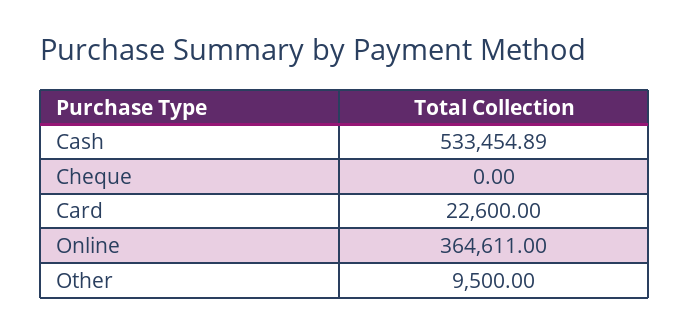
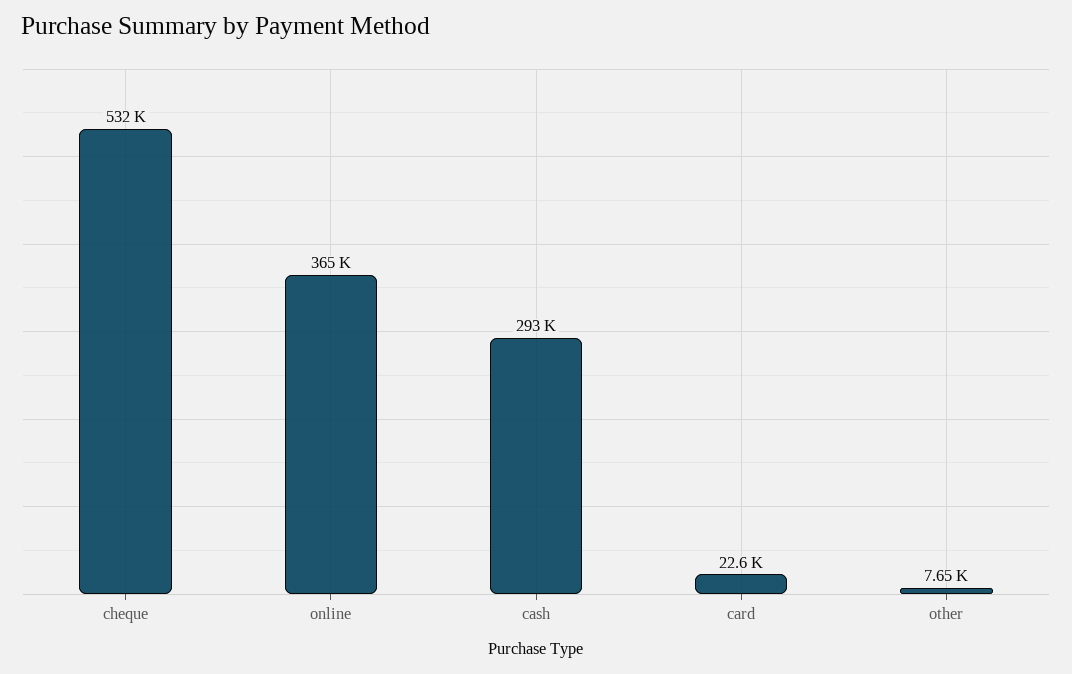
  {
-   "Cash": 533454.89,
+   "Cash": 293000,
-   "Cheque": 0,
+   "Cheque": 532000,
    "Card": 22600,
    "Online": 364611,
-   "Other": 9500
+   "Other": 7650
  }

